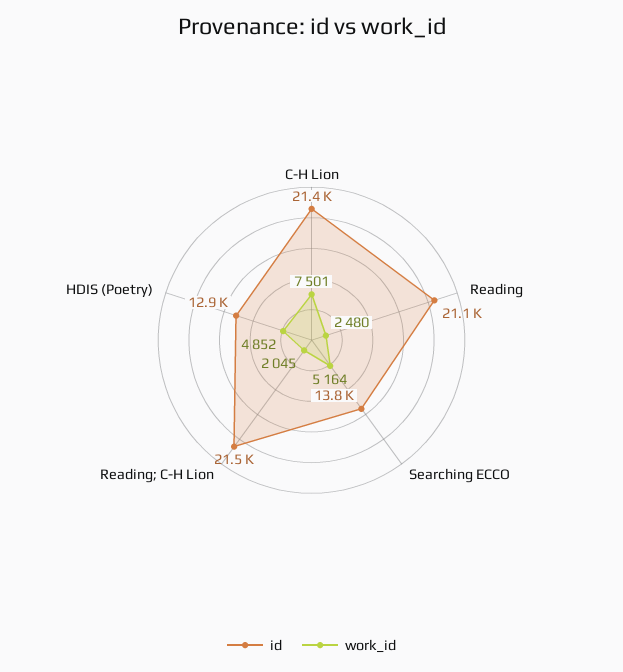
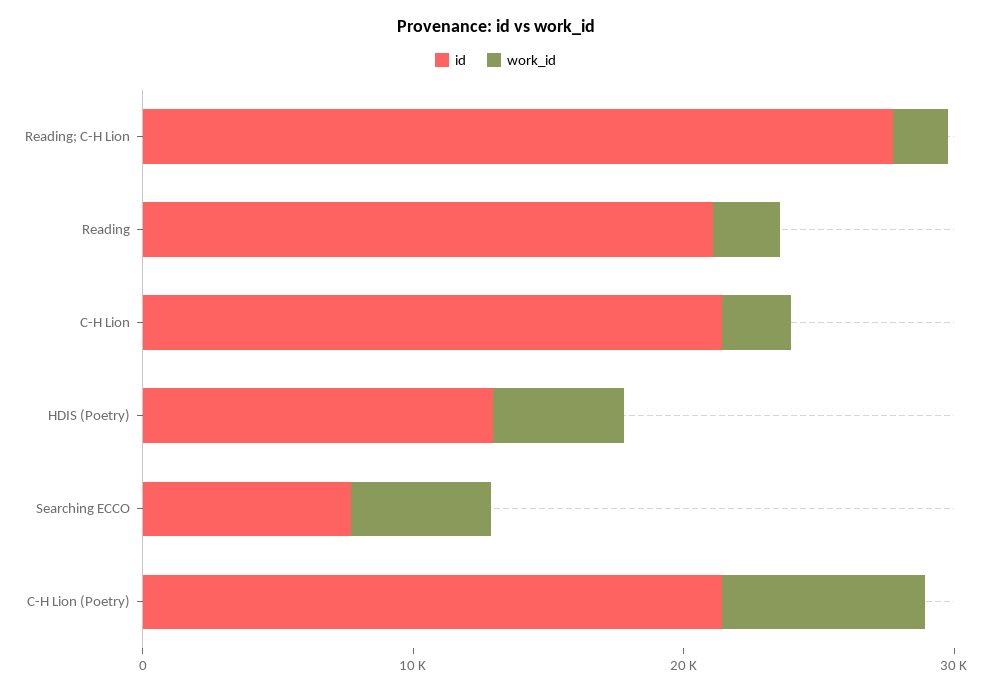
  {
    "id": {
      "C-H Lion": 21400,
      "Reading": 21100,
-     "Searching ECCO": 13800,
+     "Searching ECCO": 8000,
-     "Reading; C-H Lion": 21500,
+     "Reading; C-H Lion": 28000,
-     "HDIS (Poetry)": 12900
+     "HDIS (Poetry)": 12900,
+     "C-H Lion (Poetry)": 22000
    },
    "work_id": {
-     "C-H Lion": 7501,
+     "C-H Lion": 2000,
      "Reading": 2480,
      "Searching ECCO": 5164,
      "Reading; C-H Lion": 2045,
-     "HDIS (Poetry)": 4852
+     "HDIS (Poetry)": 4852,
+     "C-H Lion (Poetry)": 8000
    }
  }

